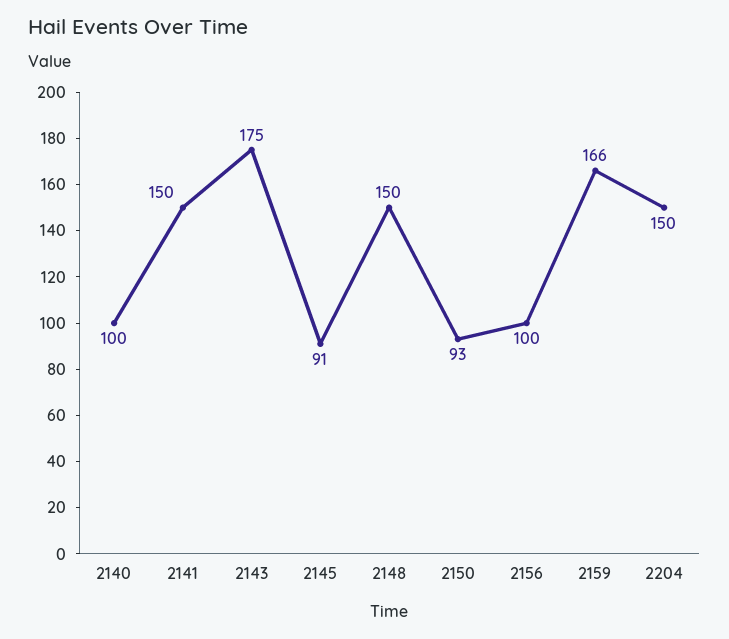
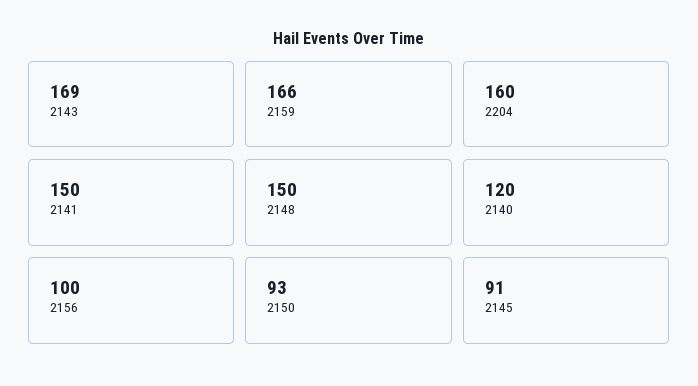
  {
-   "2140": 100,
+   "2140": 120,
    "2141": 150,
-   "2143": 175,
+   "2143": 169,
    "2145": 91,
    "2148": 150,
    "2150": 93,
    "2156": 100,
    "2159": 166,
-   "2204": 150
+   "2204": 160
  }

